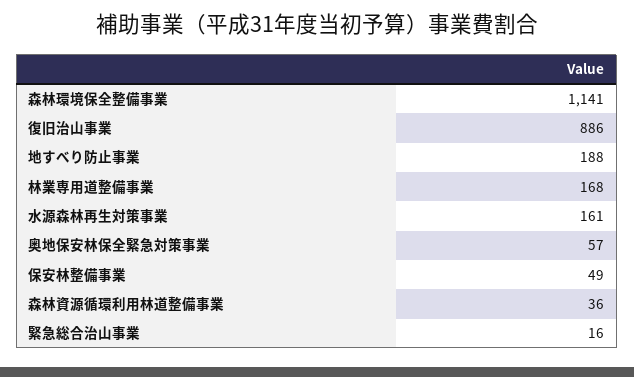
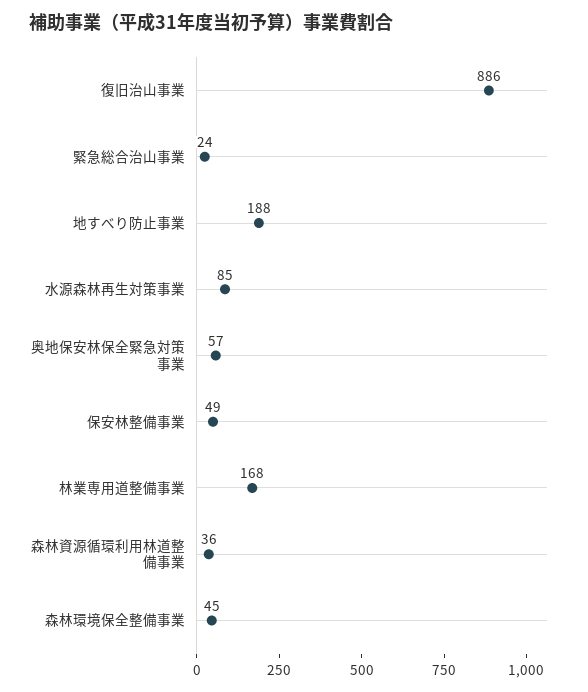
  {
-   "森林環境保全整備事業": 1141,
+   "森林環境保全整備事業": 45,
    "復旧治山事業": 886,
    "地すべり防止事業": 188,
    "林業専用道整備事業": 168,
-   "水源森林再生対策事業": 161,
+   "水源森林再生対策事業": 85,
    "奥地保安林保全緊急対策事業": 57,
    "保安林整備事業": 49,
    "森林資源循環利用林道整備事業": 36,
-   "緊急総合治山事業": 16
+   "緊急総合治山事業": 24
  }

